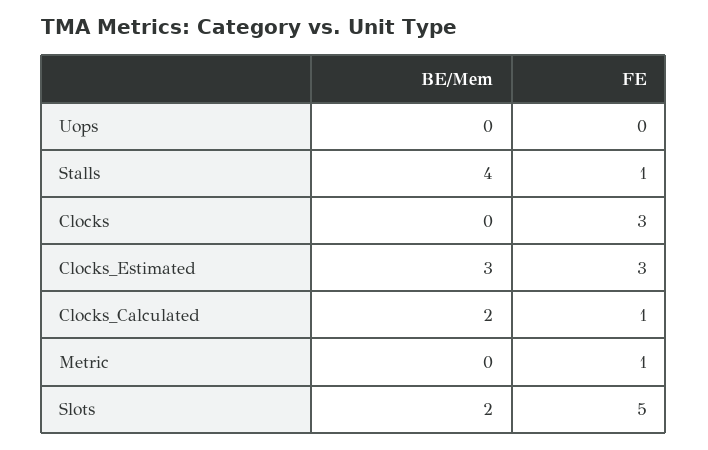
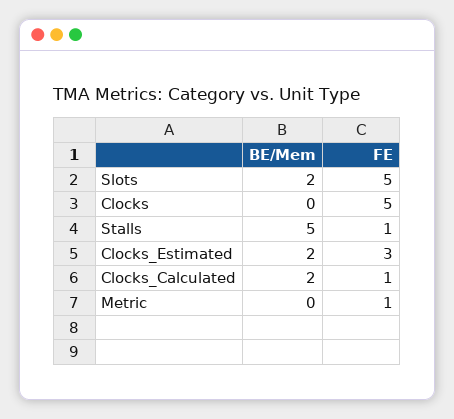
  {
    "BE/Mem": {
-     "Uops": 0,
-     "Stalls": 4,
+     "Stalls": 5,
      "Clocks": 0,
-     "Clocks_Estimated": 3,
+     "Clocks_Estimated": 2,
      "Clocks_Calculated": 2,
      "Metric": 0,
      "Slots": 2
    },
    "FE": {
-     "Uops": 0,
      "Stalls": 1,
-     "Clocks": 3,
+     "Clocks": 5,
      "Clocks_Estimated": 3,
      "Clocks_Calculated": 1,
      "Metric": 1,
      "Slots": 5
    }
  }

